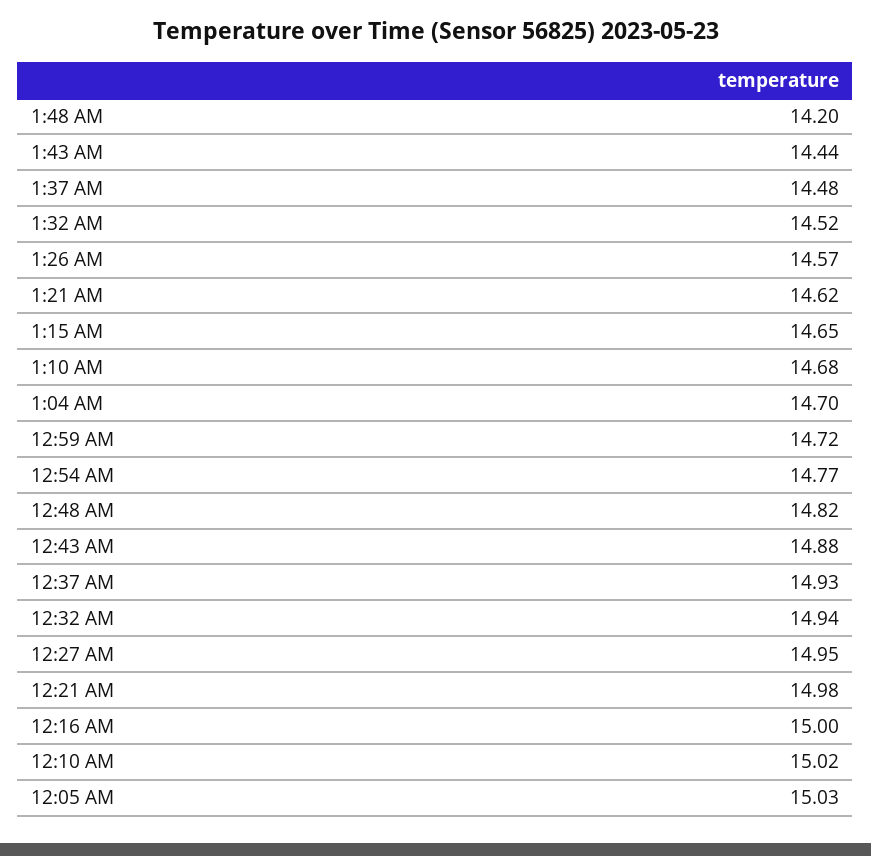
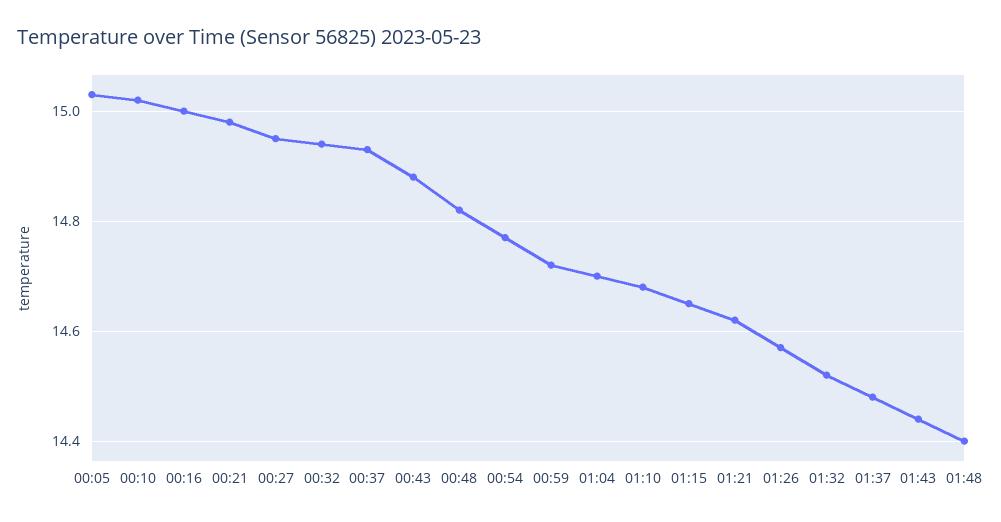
  {
-   "1:48 AM": 14.2,
+   "1:48 AM": 14.4,
    "1:43 AM": 14.44,
    "1:37 AM": 14.48,
    "1:32 AM": 14.52,
    "1:26 AM": 14.57,
    "1:21 AM": 14.62,
    "1:15 AM": 14.65,
    "1:10 AM": 14.68,
    "1:04 AM": 14.7,
    "12:59 AM": 14.72,
    "12:54 AM": 14.77,
    "12:48 AM": 14.82,
    "12:43 AM": 14.88,
    "12:37 AM": 14.93,
    "12:32 AM": 14.94,
    "12:27 AM": 14.95,
    "12:21 AM": 14.98,
    "12:16 AM": 15,
    "12:10 AM": 15.02,
    "12:05 AM": 15.03
  }

